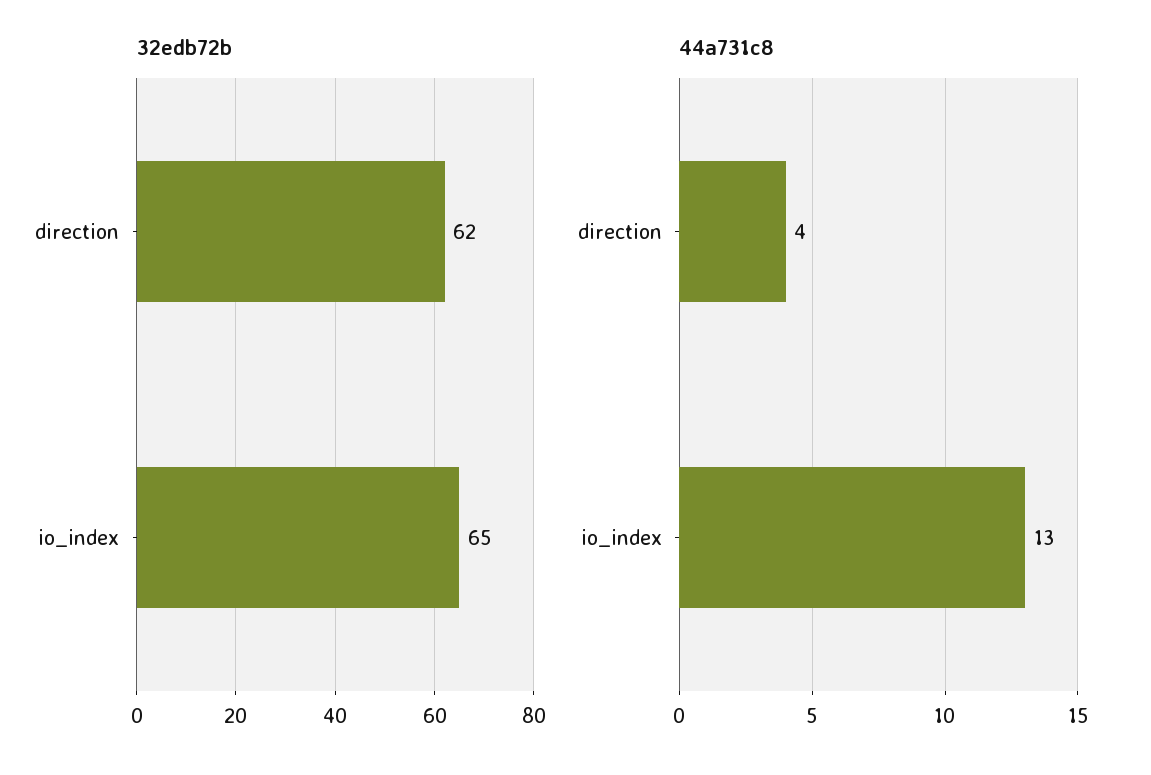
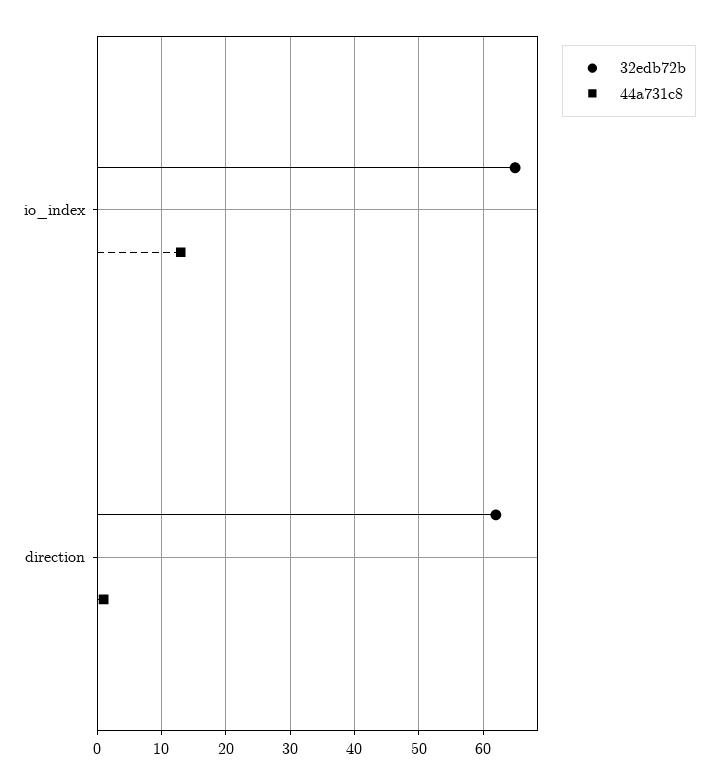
  {
    "32edb72b": {
      "direction": 62,
      "io_index": 65
    },
    "44a731c8": {
-     "direction": 4,
+     "direction": 1,
      "io_index": 13
    }
  }

